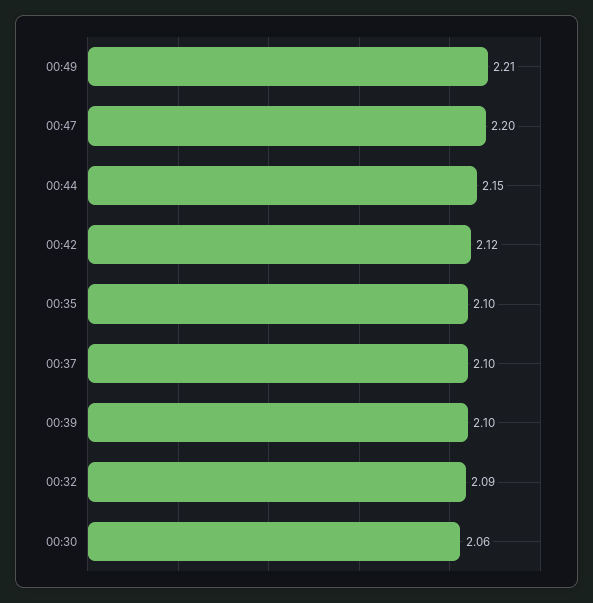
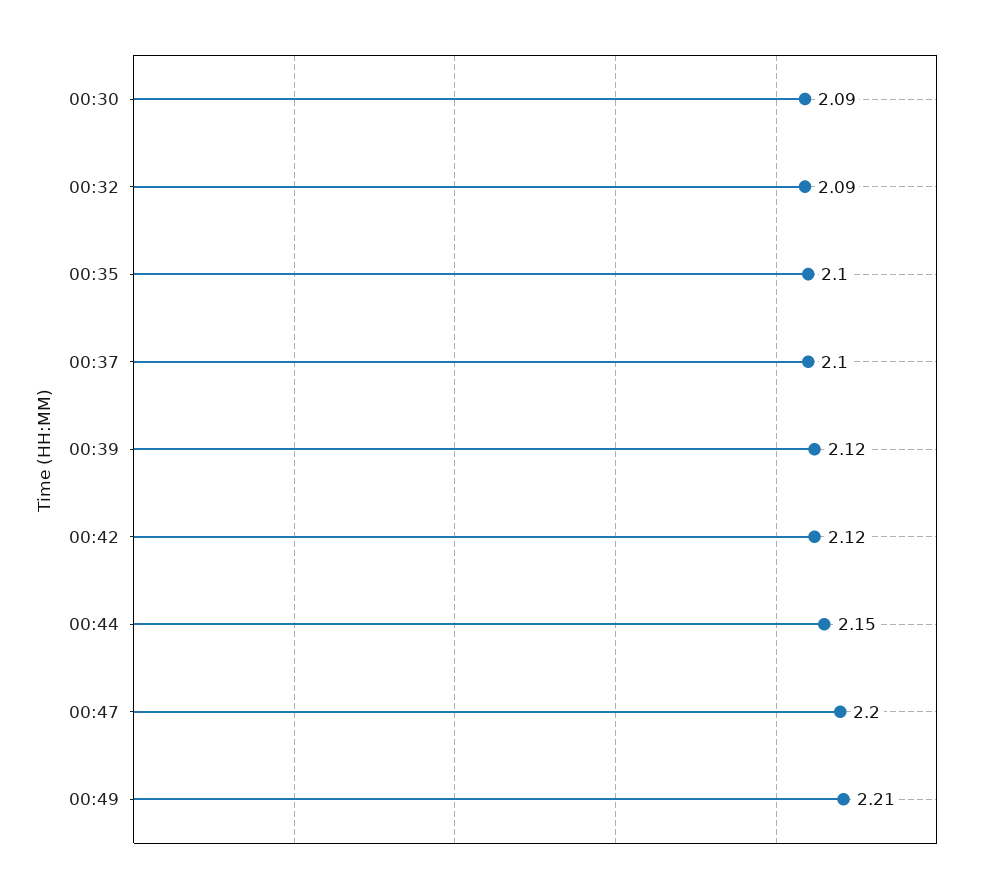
  {
    "00:49": 2.21,
    "00:47": 2.2,
    "00:44": 2.15,
    "00:42": 2.12,
    "00:35": 2.1,
    "00:37": 2.1,
-   "00:39": 2.1,
+   "00:39": 2.12,
    "00:32": 2.09,
-   "00:30": 2.06
+   "00:30": 2.09
  }

